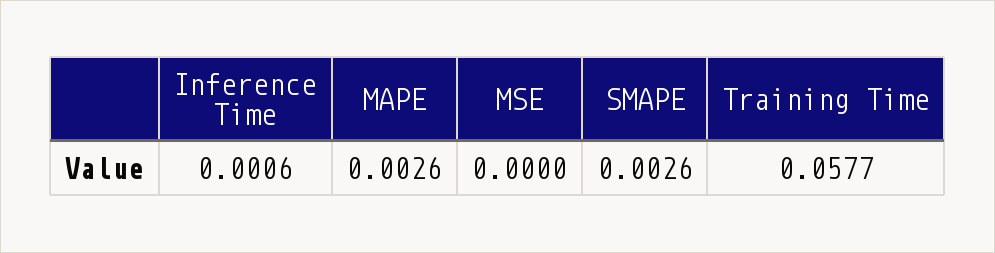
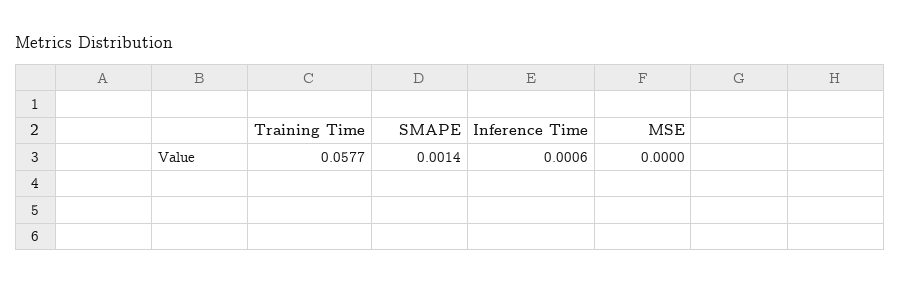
  {
    "Inference Time": 0.0006,
-   "MAPE": 0.0026,
    "MSE": 0,
-   "SMAPE": 0.0026,
+   "SMAPE": 0.0014,
    "Training Time": 0.0577
  }

